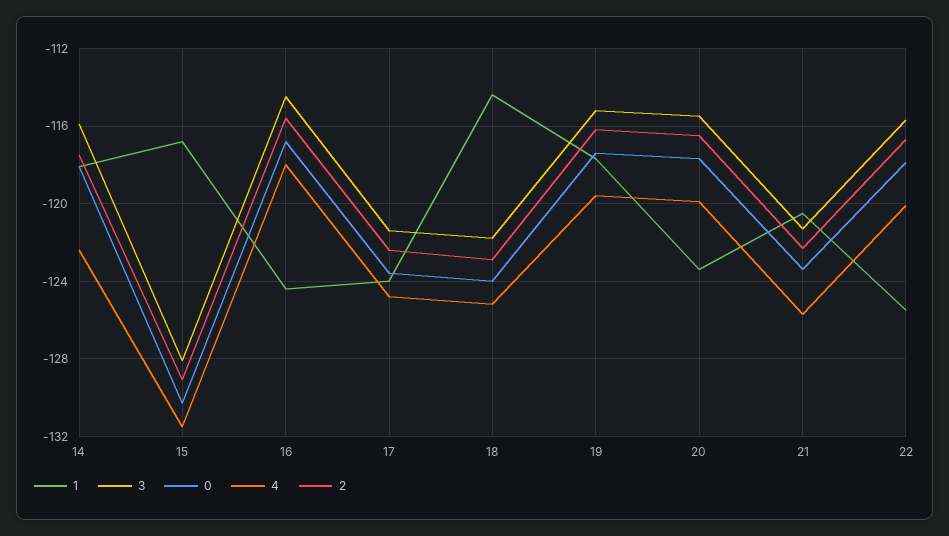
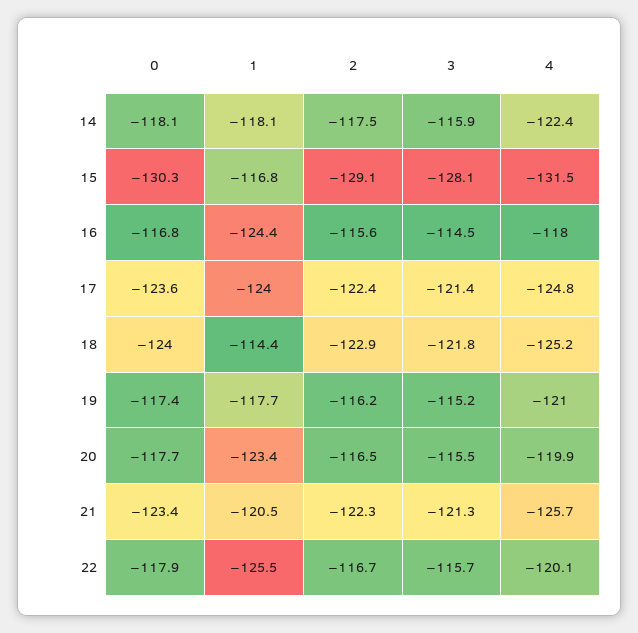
  {
    "1": {
      "14": -118.1,
      "15": -116.8,
      "16": -124.4,
      "17": -124,
      "18": -114.4,
      "19": -117.7,
      "20": -123.4,
      "21": -120.5,
      "22": -125.5
    },
    "3": {
      "14": -115.9,
      "15": -128.1,
      "16": -114.5,
      "17": -121.4,
      "18": -121.8,
      "19": -115.2,
      "20": -115.5,
      "21": -121.3,
      "22": -115.7
    },
    "0": {
      "14": -118.1,
      "15": -130.3,
      "16": -116.8,
      "17": -123.6,
      "18": -124,
      "19": -117.4,
      "20": -117.7,
      "21": -123.4,
      "22": -117.9
    },
    "4": {
      "14": -122.4,
      "15": -131.5,
      "16": -118,
      "17": -124.8,
      "18": -125.2,
-     "19": -119.5,
+     "19": -121,
      "20": -119.9,
      "21": -125.7,
      "22": -120.1
    },
    "2": {
      "14": -117.5,
      "15": -129.1,
      "16": -115.6,
      "17": -122.4,
      "18": -122.9,
      "19": -116.2,
      "20": -116.5,
      "21": -122.3,
      "22": -116.7
    }
  }

